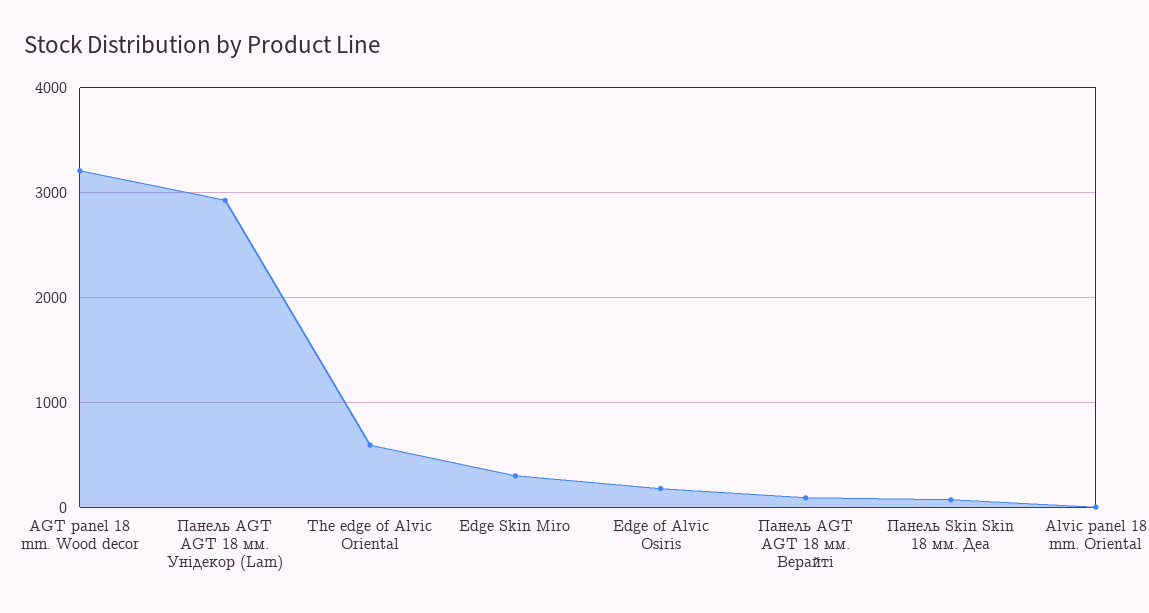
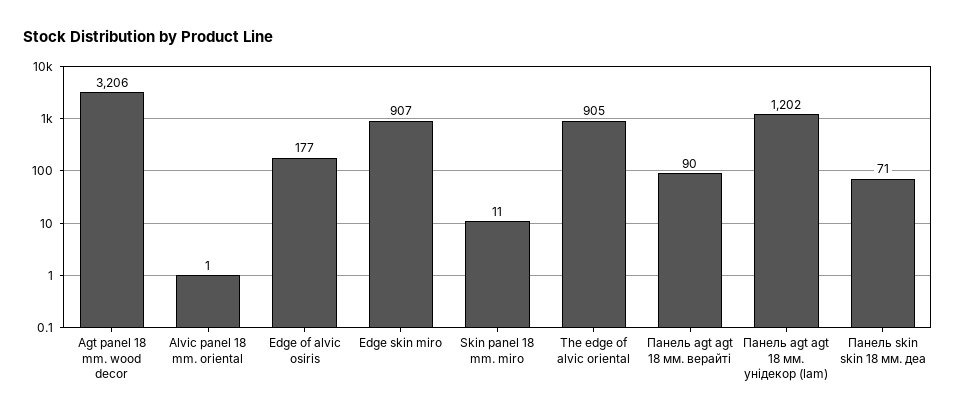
  {
    "AGT panel 18 mm. Wood decor": 3206,
-   "Панель AGT AGT 18 мм. Унідекор (Lam)": 2900,
+   "Панель AGT AGT 18 мм. Унідекор (Lam)": 1202,
-   "The edge of Alvic Oriental": 600,
+   "The edge of Alvic Oriental": 905,
-   "Edge Skin Miro": 300,
+   "Edge Skin Miro": 907,
    "Edge of Alvic Osiris": 177,
    "Панель AGT AGT 18 мм. Верайті": 90,
    "Панель Skin Skin 18 мм. Деа": 71,
-   "Alvic panel 18 mm. Oriental": 1
+   "Alvic panel 18 mm. Oriental": 1,
+   "Skin panel 18 mm. miro": 11
  }

